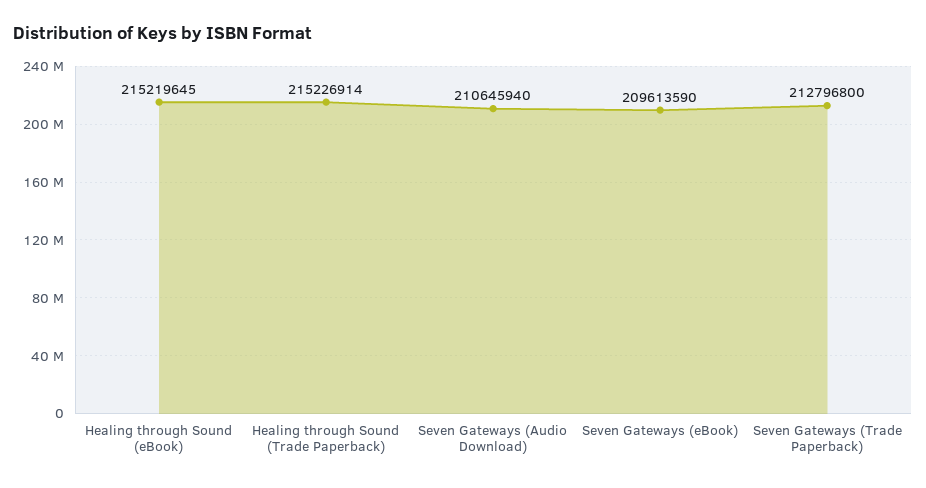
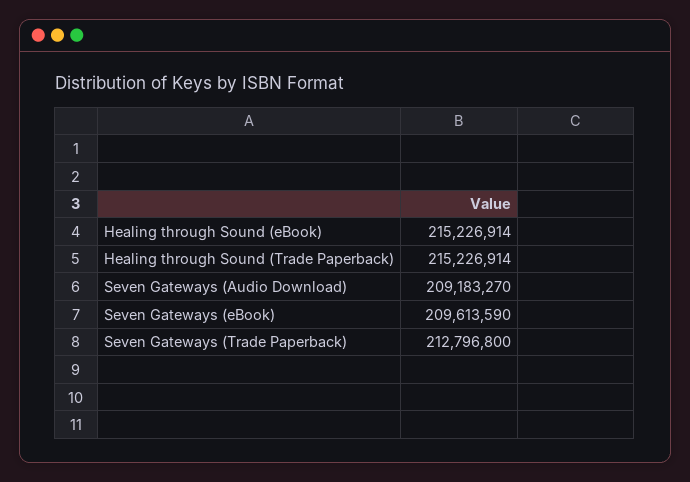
  {
-   "Healing through Sound (eBook)": 215219645,
+   "Healing through Sound (eBook)": 215226914,
    "Healing through Sound (Trade Paperback)": 215226914,
-   "Seven Gateways (Audio Download)": 210645940,
+   "Seven Gateways (Audio Download)": 209183270,
    "Seven Gateways (eBook)": 209613590,
    "Seven Gateways (Trade Paperback)": 212796800
  }

